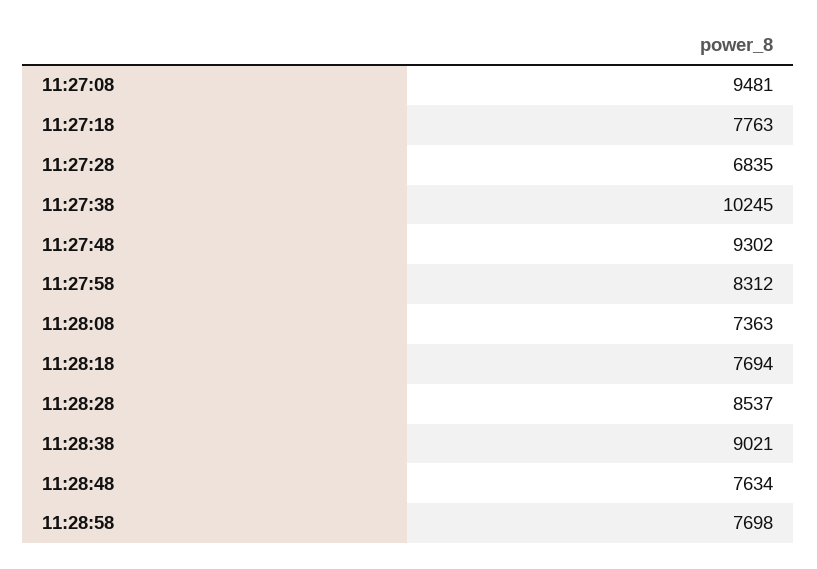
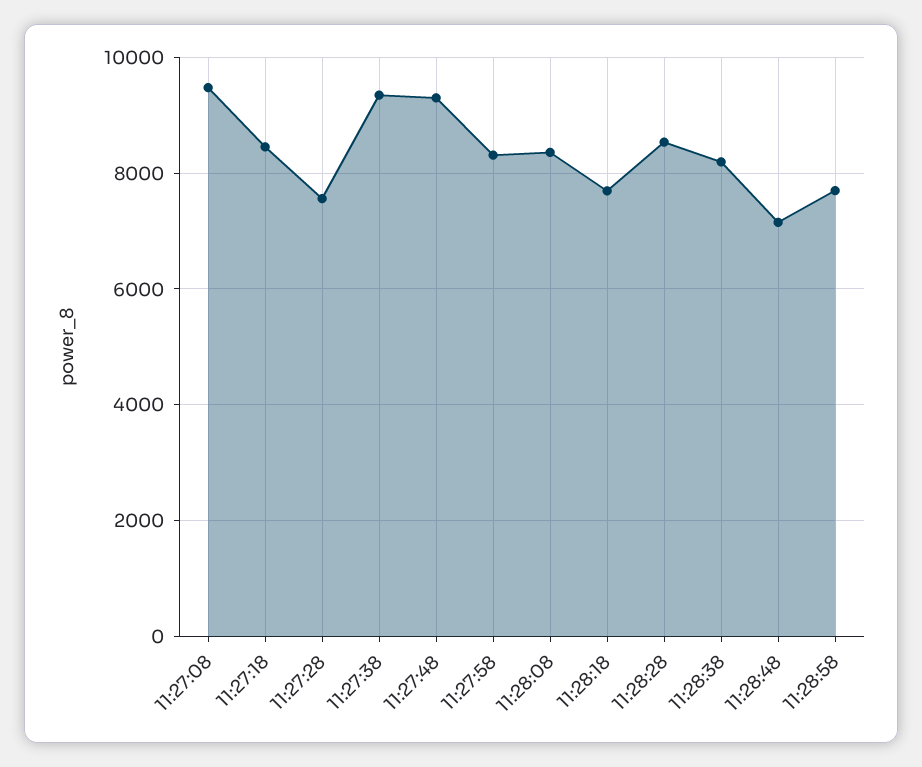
  {
    "11:27:08": 9481,
-   "11:27:18": 7763,
+   "11:27:18": 8400,
-   "11:27:28": 6835,
+   "11:27:28": 7600,
-   "11:27:38": 10245,
+   "11:27:38": 9400,
    "11:27:48": 9302,
    "11:27:58": 8312,
-   "11:28:08": 7363,
+   "11:28:08": 8400,
    "11:28:18": 7694,
    "11:28:28": 8537,
-   "11:28:38": 9021,
+   "11:28:38": 8200,
-   "11:28:48": 7634,
+   "11:28:48": 7200,
    "11:28:58": 7698
  }

